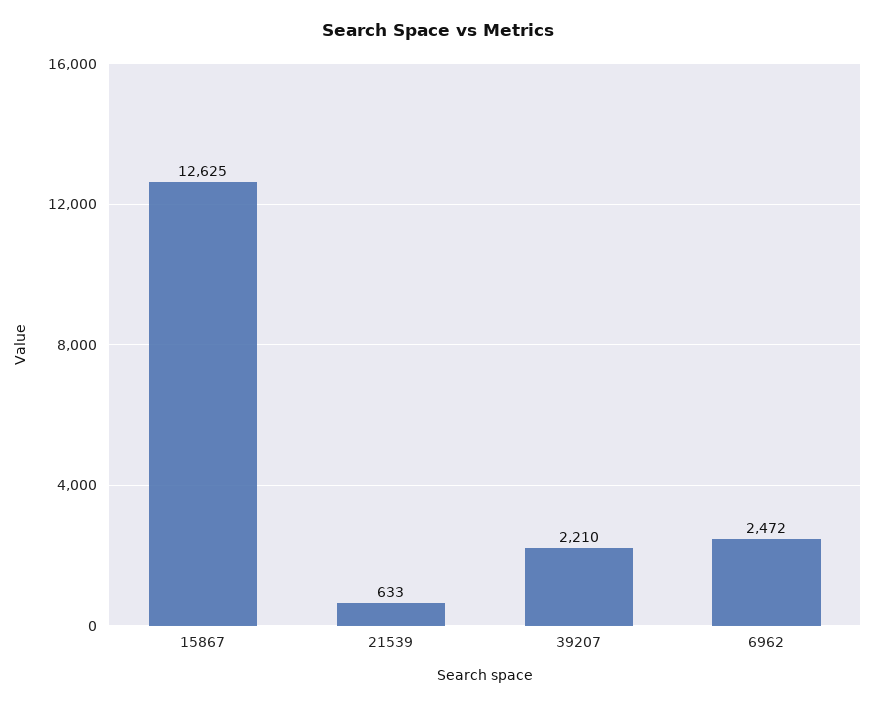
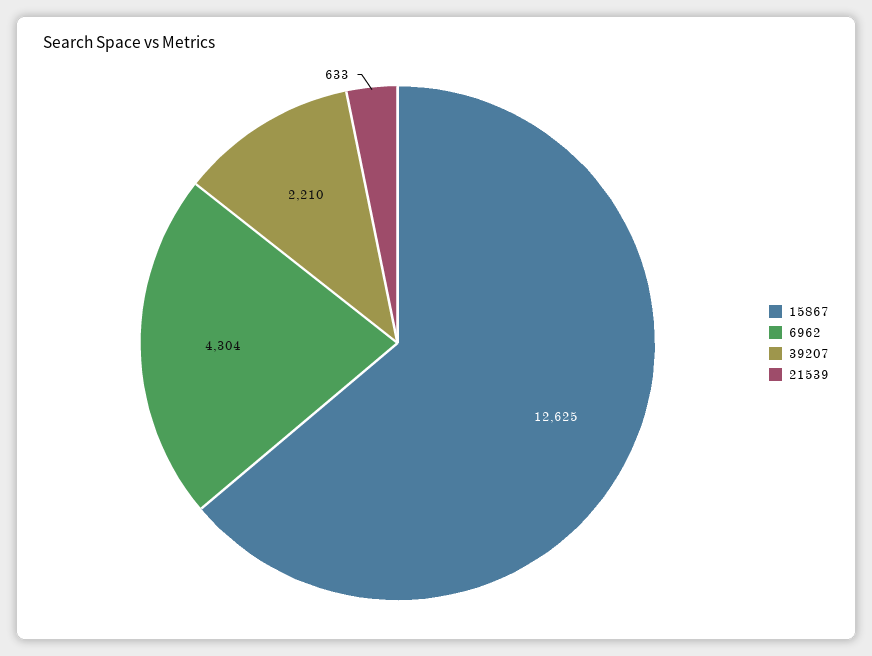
  {
    "15867": 12625,
    "21539": 633,
    "39207": 2210,
-   "6962": 2472
+   "6962": 4304
  }

